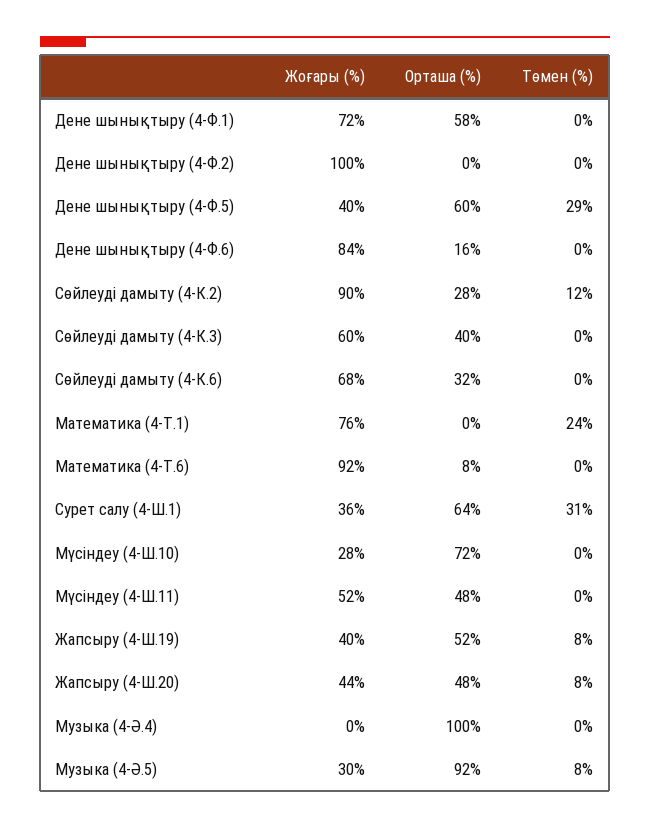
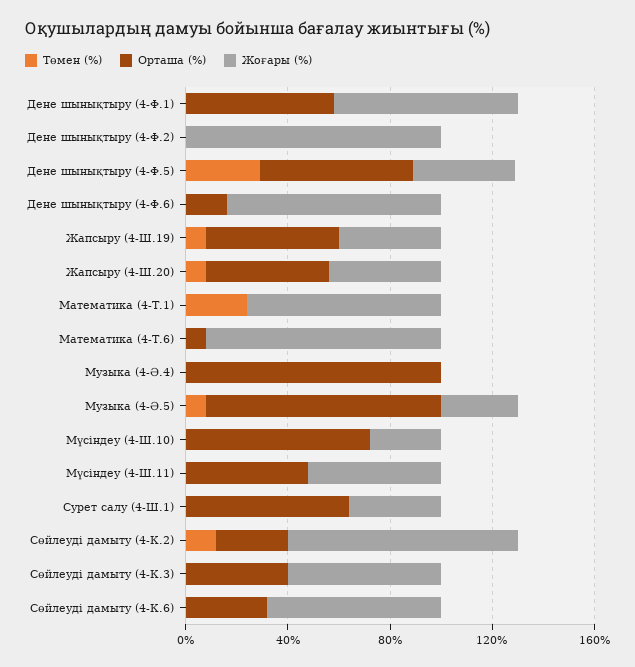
  {
    "Жоғары (%)": {
      "Дене шынықтыру (4-Ф.1)": 72,
      "Дене шынықтыру (4-Ф.2)": 100,
      "Дене шынықтыру (4-Ф.5)": 40,
      "Дене шынықтыру (4-Ф.6)": 84,
      "Сөйлеуді дамыту (4-К.2)": 90,
      "Сөйлеуді дамыту (4-К.3)": 60,
      "Сөйлеуді дамыту (4-К.6)": 68,
      "Математика (4-Т.1)": 76,
      "Математика (4-Т.6)": 92,
      "Сурет салу (4-Ш.1)": 36,
      "Мүсіндеу (4-Ш.10)": 28,
      "Мүсіндеу (4-Ш.11)": 52,
      "Жапсыру (4-Ш.19)": 40,
      "Жапсыру (4-Ш.20)": 44,
      "Музыка (4-Ә.4)": 0,
      "Музыка (4-Ә.5)": 30
    },
    "Орташа (%)": {
      "Дене шынықтыру (4-Ф.1)": 58,
      "Дене шынықтыру (4-Ф.2)": 0,
      "Дене шынықтыру (4-Ф.5)": 60,
      "Дене шынықтыру (4-Ф.6)": 16,
      "Сөйлеуді дамыту (4-К.2)": 28,
      "Сөйлеуді дамыту (4-К.3)": 40,
      "Сөйлеуді дамыту (4-К.6)": 32,
      "Математика (4-Т.1)": 0,
      "Математика (4-Т.6)": 8,
      "Сурет салу (4-Ш.1)": 64,
      "Мүсіндеу (4-Ш.10)": 72,
      "Мүсіндеу (4-Ш.11)": 48,
      "Жапсыру (4-Ш.19)": 52,
      "Жапсыру (4-Ш.20)": 48,
      "Музыка (4-Ә.4)": 100,
      "Музыка (4-Ә.5)": 92
    },
    "Төмен (%)": {
      "Дене шынықтыру (4-Ф.1)": 0,
      "Дене шынықтыру (4-Ф.2)": 0,
      "Дене шынықтыру (4-Ф.5)": 29,
      "Дене шынықтыру (4-Ф.6)": 0,
      "Сөйлеуді дамыту (4-К.2)": 12,
      "Сөйлеуді дамыту (4-К.3)": 0,
      "Сөйлеуді дамыту (4-К.6)": 0,
      "Математика (4-Т.1)": 24,
      "Математика (4-Т.6)": 0,
-     "Сурет салу (4-Ш.1)": 31,
+     "Сурет салу (4-Ш.1)": 0,
      "Мүсіндеу (4-Ш.10)": 0,
      "Мүсіндеу (4-Ш.11)": 0,
      "Жапсыру (4-Ш.19)": 8,
      "Жапсыру (4-Ш.20)": 8,
      "Музыка (4-Ә.4)": 0,
      "Музыка (4-Ә.5)": 8
    }
  }

